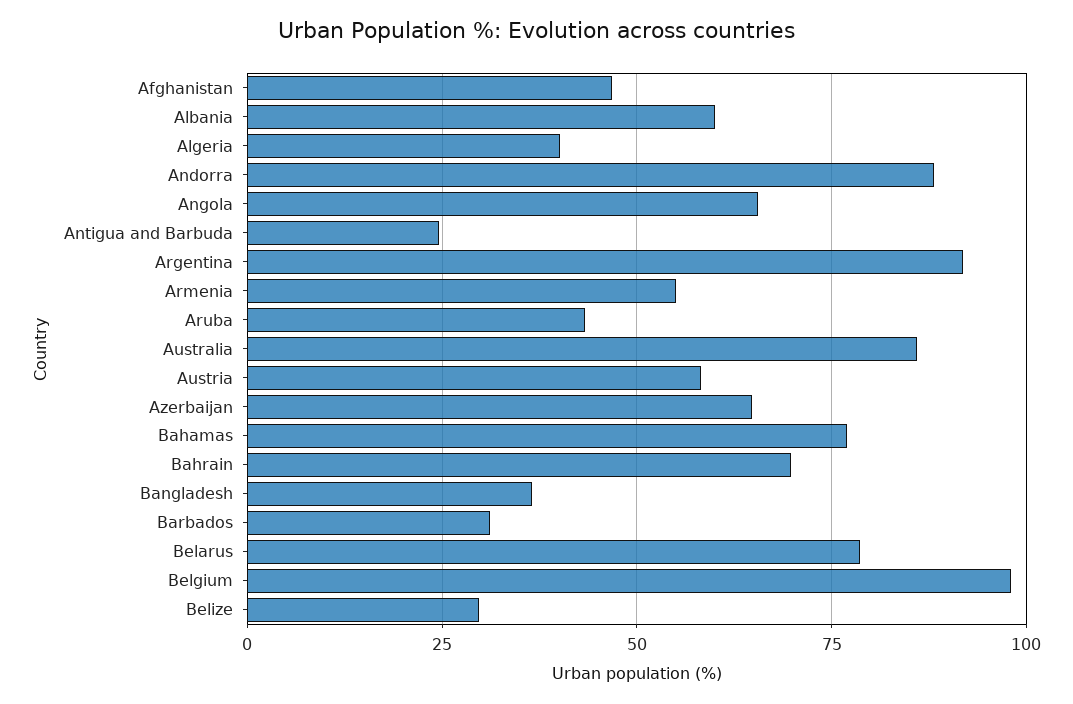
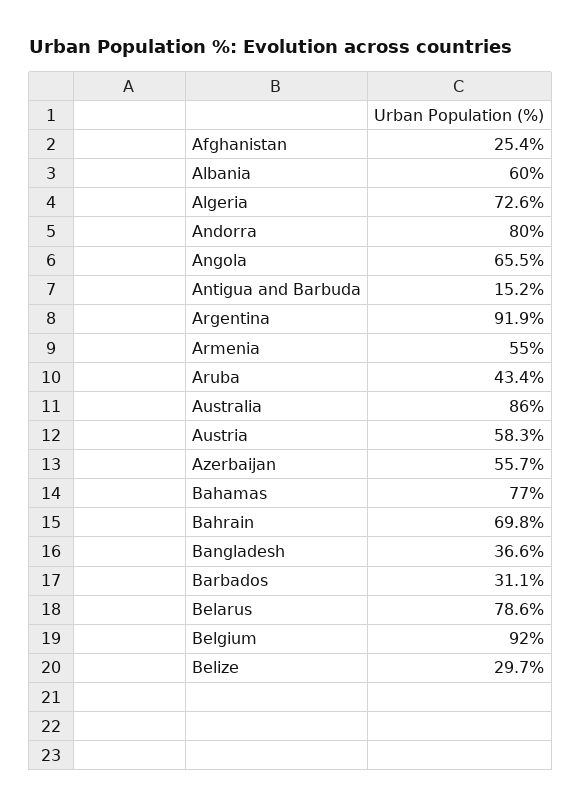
  {
-   "Afghanistan": 47.5,
+   "Afghanistan": 25.4,
    "Albania": 60,
-   "Algeria": 40,
+   "Algeria": 72.6,
-   "Andorra": 87.5,
+   "Andorra": 80,
    "Angola": 65.5,
-   "Antigua and Barbuda": 25,
+   "Antigua and Barbuda": 15.2,
    "Argentina": 91.9,
    "Armenia": 55,
    "Aruba": 43.4,
    "Australia": 86,
    "Austria": 58.3,
-   "Azerbaijan": 65,
+   "Azerbaijan": 55.7,
    "Bahamas": 77,
    "Bahrain": 69.8,
    "Bangladesh": 36.6,
    "Barbados": 31.1,
    "Belarus": 78.6,
-   "Belgium": 97.5,
+   "Belgium": 92,
    "Belize": 29.7
  }

